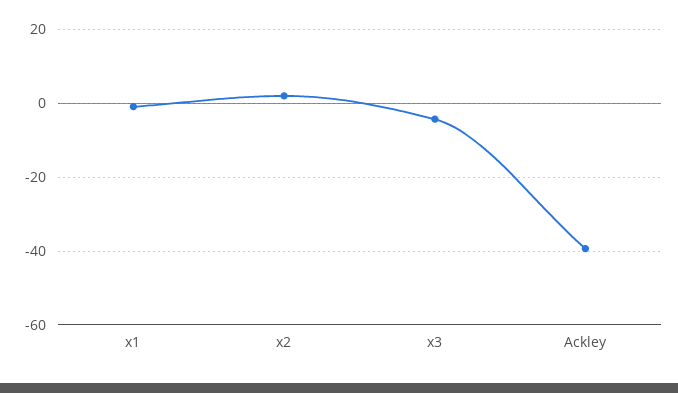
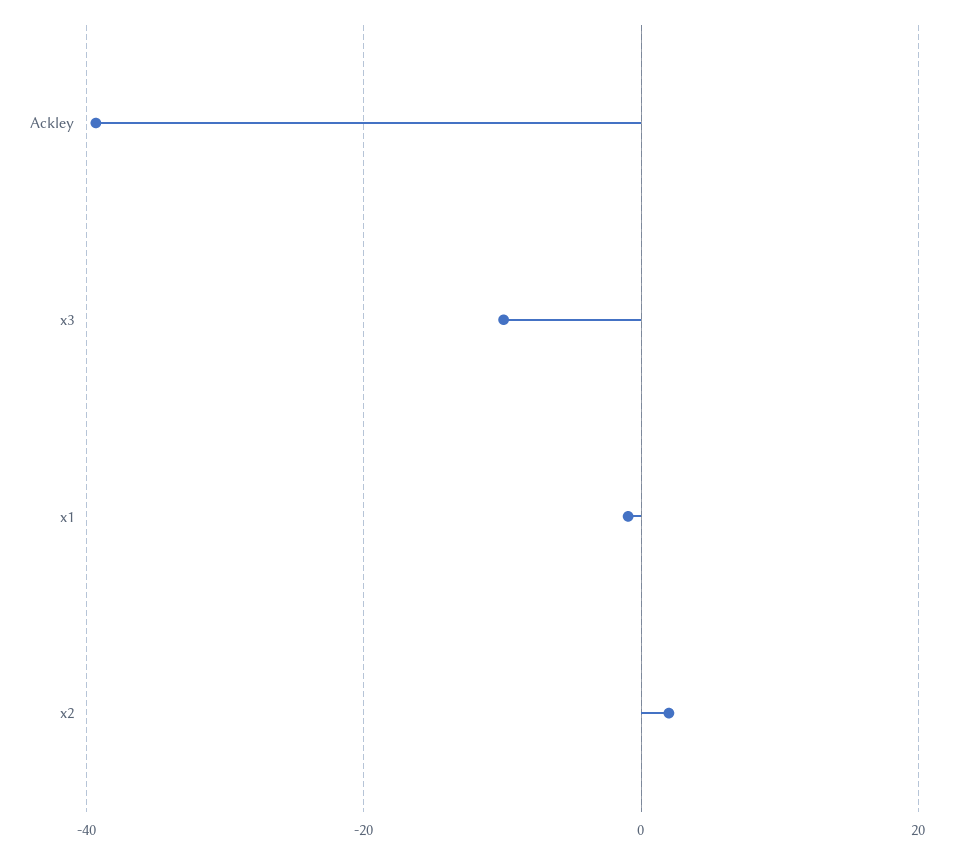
  {
    "x1": 0,
    "x2": 2,
-   "x3": -4,
+   "x3": -10,
    "Ackley": -40
  }

